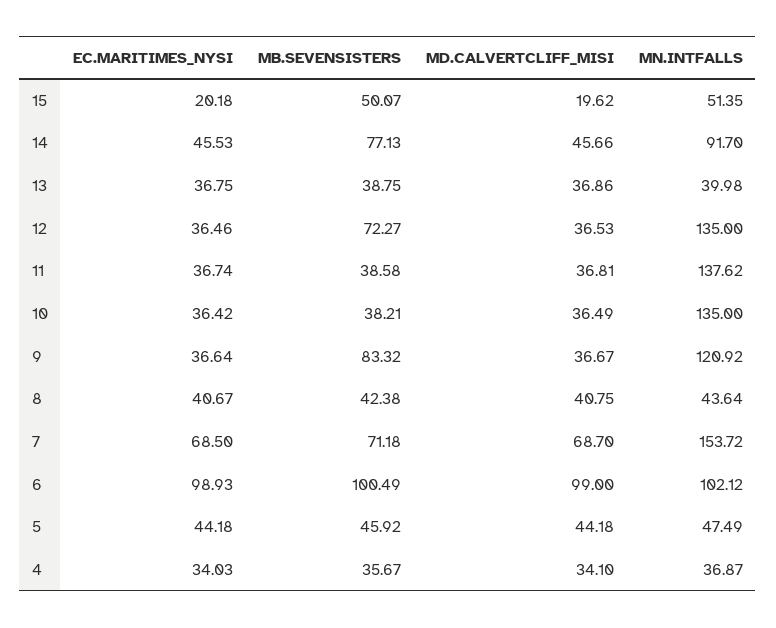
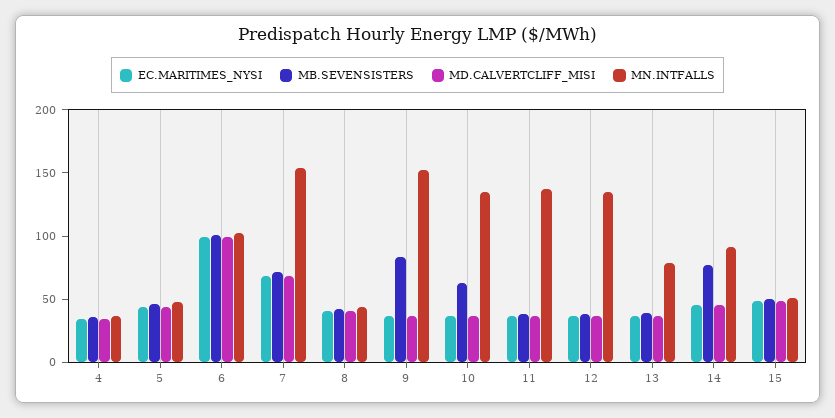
  {
    "EC.MARITIMES_NYSI": {
-     "15": 20.18,
+     "15": 50,
      "14": 45.53,
      "13": 36.75,
      "12": 36.46,
      "11": 36.74,
      "10": 36.42,
      "9": 36.64,
      "8": 40.67,
      "7": 68.5,
      "6": 98.93,
      "5": 44.18,
      "4": 34.03
    },
    "MB.SEVENSISTERS": {
      "15": 50.07,
      "14": 77.13,
      "13": 38.75,
-     "12": 72.27,
+     "12": 40,
      "11": 38.58,
-     "10": 38.21,
+     "10": 60,
      "9": 83.32,
      "8": 42.38,
      "7": 71.18,
      "6": 100.49,
      "5": 45.92,
      "4": 35.67
    },
    "MD.CALVERTCLIFF_MISI": {
-     "15": 19.62,
+     "15": 50,
      "14": 45.66,
      "13": 36.86,
      "12": 36.53,
      "11": 36.81,
      "10": 36.49,
      "9": 36.67,
      "8": 40.75,
      "7": 68.7,
      "6": 99,
      "5": 44.18,
      "4": 34.1
    },
    "MN.INTFALLS": {
      "15": 51.35,
      "14": 91.7,
-     "13": 39.98,
+     "13": 80,
      "12": 135,
      "11": 137.62,
      "10": 135,
-     "9": 120.92,
+     "9": 150,
      "8": 43.64,
      "7": 153.72,
      "6": 102.12,
      "5": 47.49,
      "4": 36.87
    }
  }

